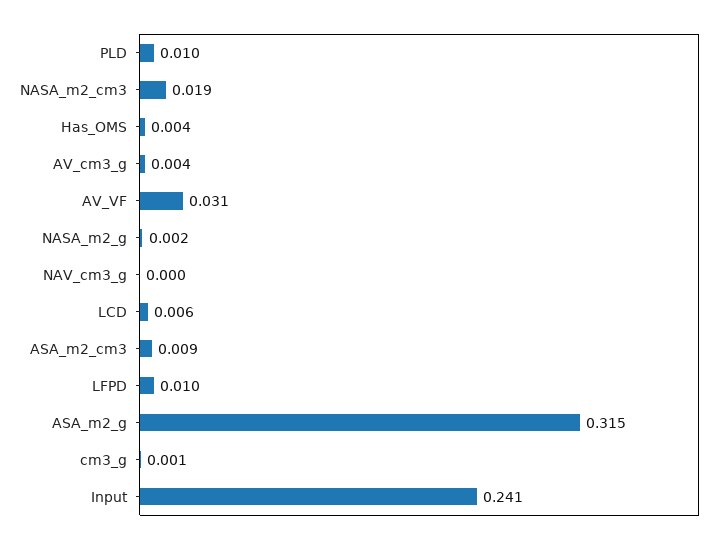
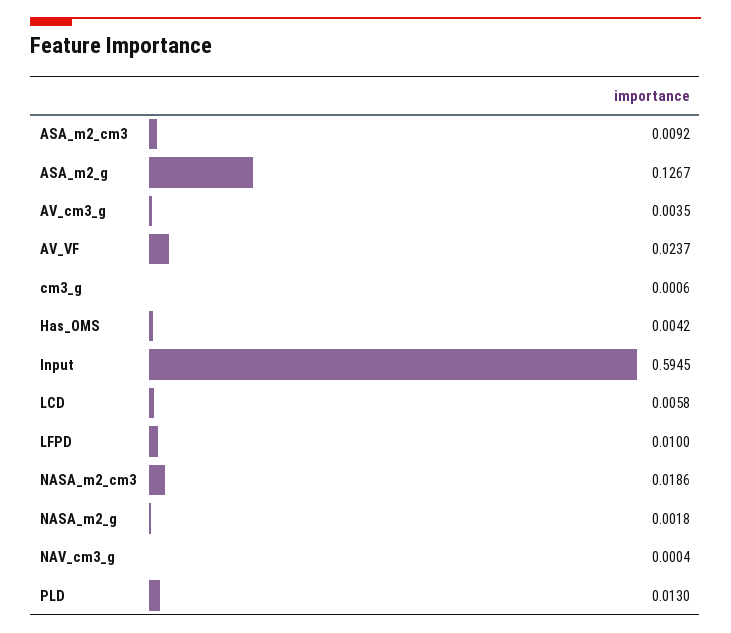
  {
-   "PLD": 0.01,
+   "PLD": 0.013,
    "NASA_m2_cm3": 0.0186,
    "Has_OMS": 0.0042,
    "AV_cm3_g": 0.0035,
-   "AV_VF": 0.031,
+   "AV_VF": 0.0237,
    "NASA_m2_g": 0.0018,
    "NAV_cm3_g": 0.0004,
    "LCD": 0.0058,
    "ASA_m2_cm3": 0.0092,
    "LFPD": 0.01,
-   "ASA_m2_g": 0.315,
+   "ASA_m2_g": 0.1267,
    "cm3_g": 0.0006,
-   "Input": 0.241
+   "Input": 0.5945
  }

